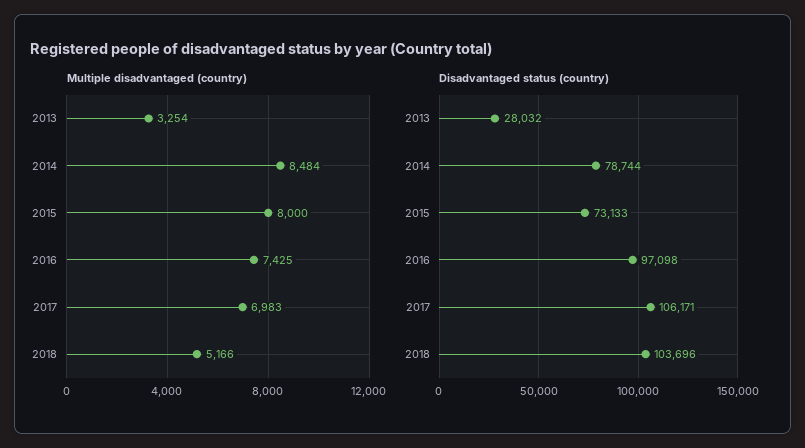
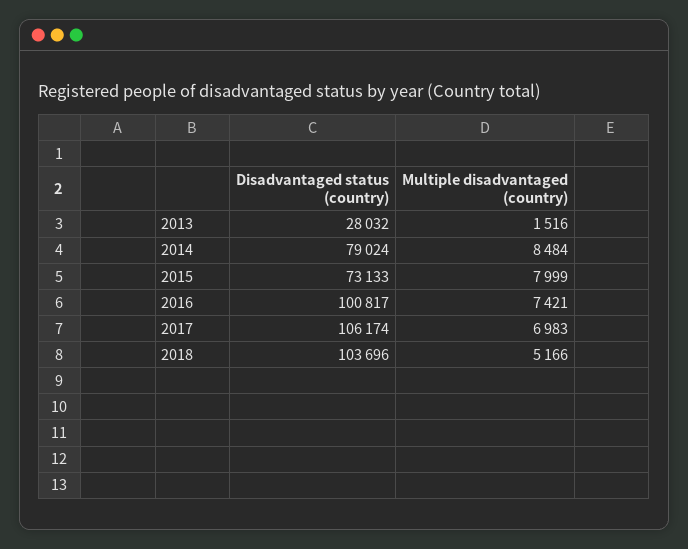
  {
    "Multiple disadvantaged (country)": {
-     "2013": 3254,
+     "2013": 1516,
      "2014": 8484,
-     "2015": 8000,
+     "2015": 7999,
-     "2016": 7425,
+     "2016": 7421,
      "2017": 6983,
      "2018": 5166
    },
    "Disadvantaged status (country)": {
      "2013": 28032,
-     "2014": 78744,
+     "2014": 79024,
      "2015": 73133,
-     "2016": 97098,
+     "2016": 100817,
-     "2017": 106171,
+     "2017": 106174,
      "2018": 103696
    }
  }

